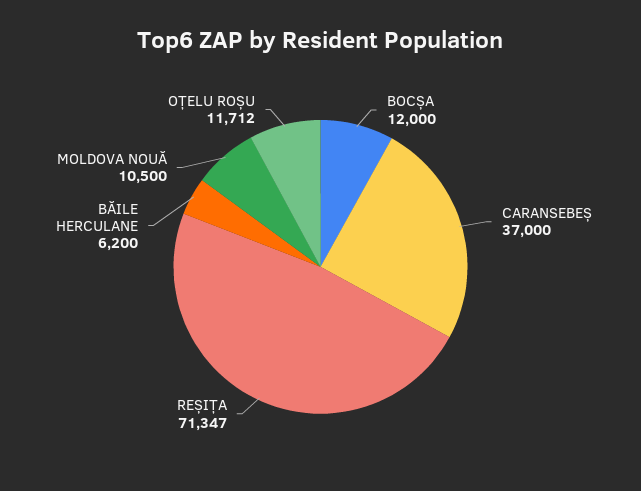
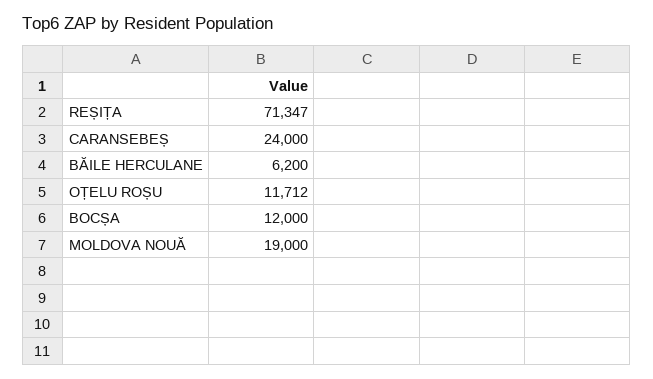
  {
    "BOCȘA": 12000,
-   "CARANSEBEȘ": 37000,
+   "CARANSEBEȘ": 24000,
    "REȘIȚA": 71347,
    "BĂILE HERCULANE": 6200,
-   "MOLDOVA NOUĂ": 10500,
+   "MOLDOVA NOUĂ": 19000,
    "OȚELU ROȘU": 11712
  }

